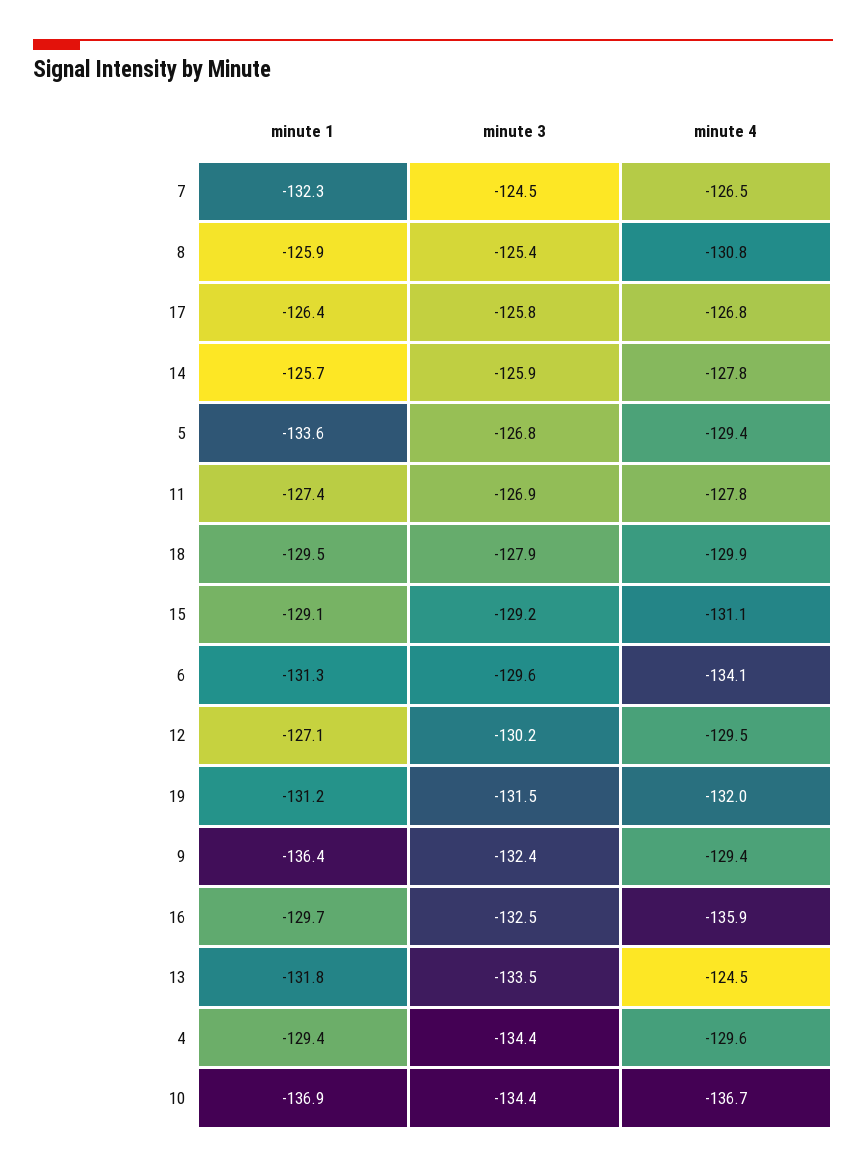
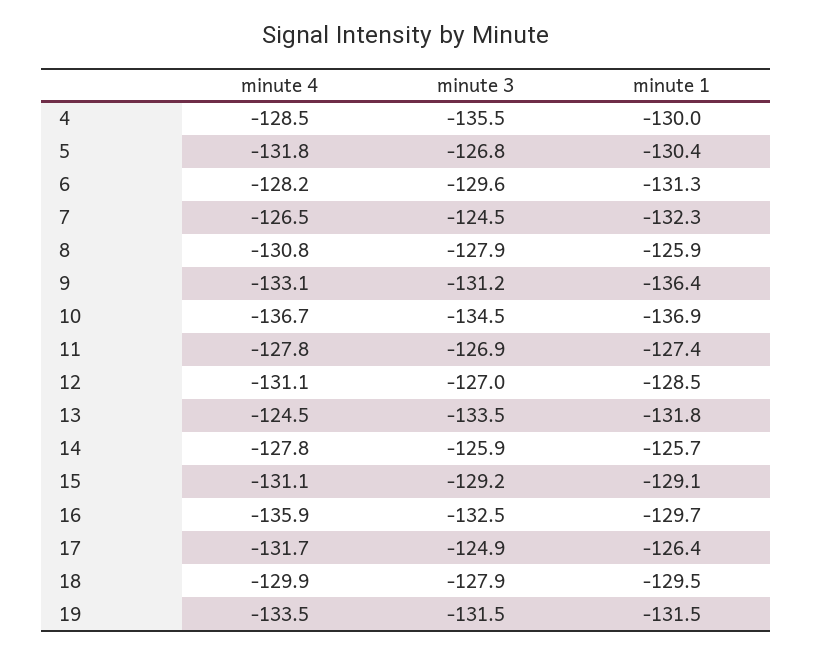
  {
    "minute 1": {
      "7": -132.3,
      "8": -125.9,
      "17": -126.4,
      "14": -125.7,
-     "5": -133.6,
+     "5": -130.4,
      "11": -127.4,
      "18": -129.5,
      "15": -129.1,
      "6": -131.3,
-     "12": -127.1,
+     "12": -128.5,
-     "19": -131.2,
+     "19": -131.5,
      "9": -136.4,
      "16": -129.7,
      "13": -131.8,
-     "4": -129.4,
+     "4": -130,
      "10": -136.9
    },
    "minute 3": {
      "7": -124.5,
-     "8": -125.4,
+     "8": -127.9,
-     "17": -125.8,
+     "17": -124.9,
      "14": -125.9,
      "5": -126.8,
      "11": -126.9,
      "18": -127.9,
      "15": -129.2,
      "6": -129.6,
-     "12": -130.2,
+     "12": -127,
      "19": -131.5,
-     "9": -132.4,
+     "9": -131.2,
      "16": -132.5,
      "13": -133.5,
-     "4": -134.4,
+     "4": -135.5,
-     "10": -134.4
+     "10": -134.5
    },
    "minute 4": {
      "7": -126.5,
      "8": -130.8,
-     "17": -126.8,
+     "17": -131.7,
      "14": -127.8,
-     "5": -129.4,
+     "5": -131.8,
      "11": -127.8,
      "18": -129.9,
      "15": -131.1,
-     "6": -134.1,
+     "6": -128.2,
-     "12": -129.5,
+     "12": -131.1,
-     "19": -132,
+     "19": -133.5,
-     "9": -129.4,
+     "9": -133.1,
      "16": -135.9,
      "13": -124.5,
-     "4": -129.6,
+     "4": -128.5,
      "10": -136.7
    }
  }

